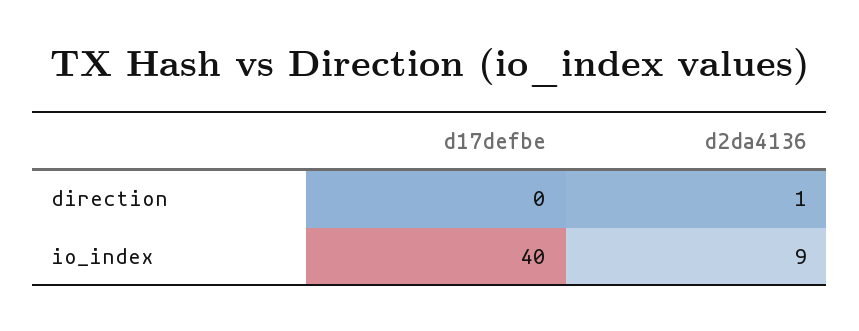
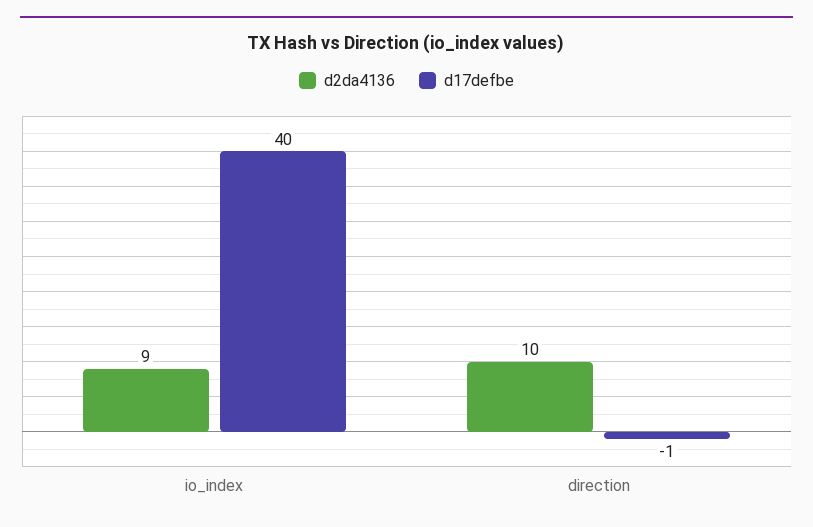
  {
    "d17defbe": {
-     "direction": 0,
+     "direction": -1,
      "io_index": 40
    },
    "d2da4136": {
-     "direction": 1,
+     "direction": 10,
      "io_index": 9
    }
  }

